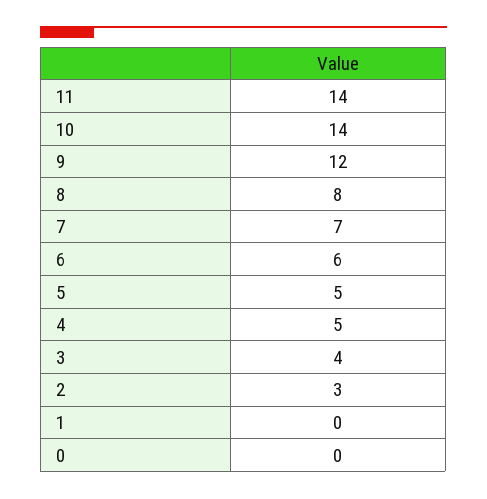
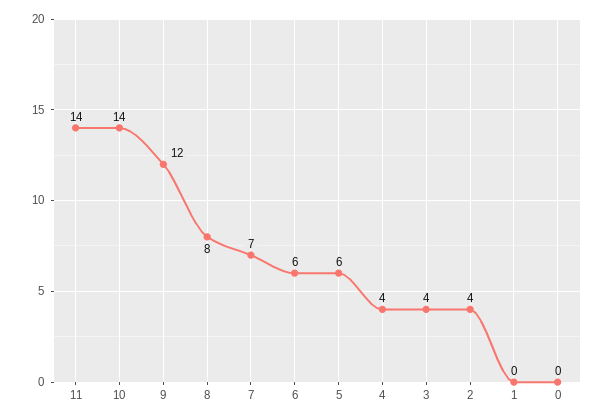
  {
    "11": 14,
    "10": 14,
    "9": 12,
    "8": 8,
    "7": 7,
    "6": 6,
-   "5": 5,
+   "5": 6,
-   "4": 5,
+   "4": 4,
    "3": 4,
-   "2": 3,
+   "2": 4,
    "1": 0,
    "0": 0
  }

